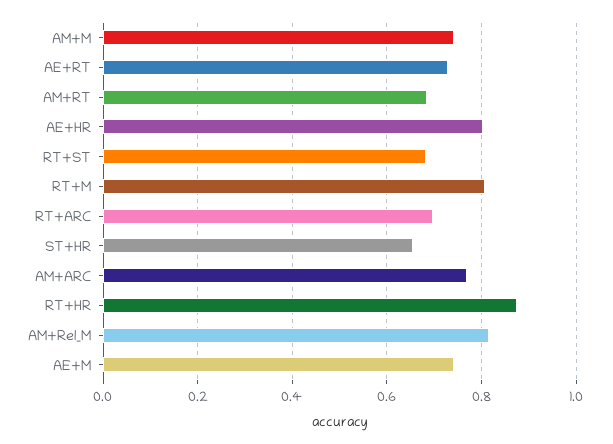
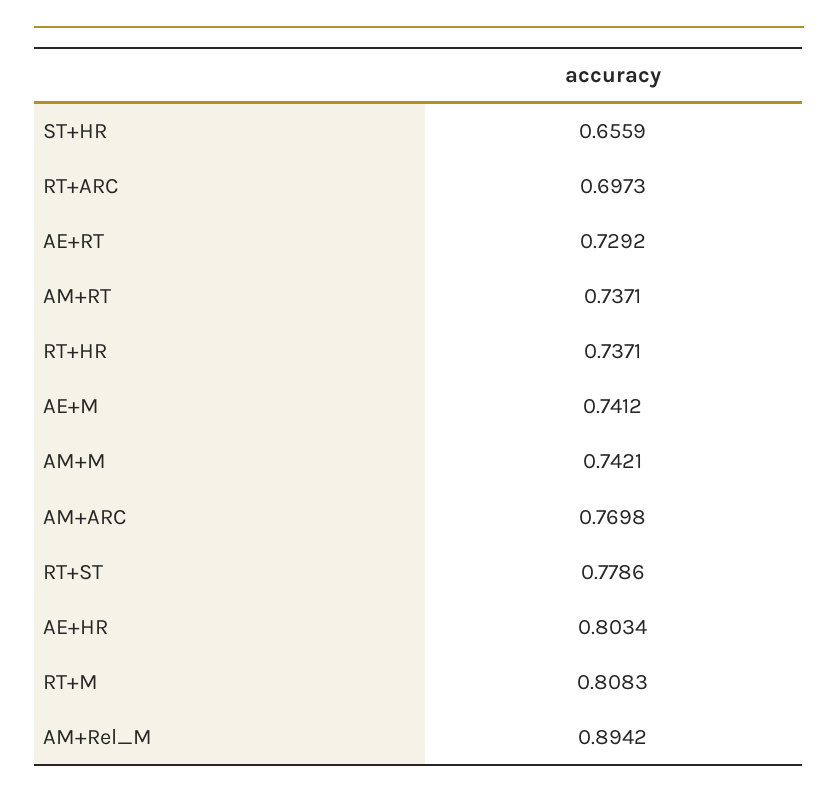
  {
    "AM+M": 0.7421,
    "AE+RT": 0.7292,
-   "AM+RT": 0.68,
+   "AM+RT": 0.7371,
    "AE+HR": 0.8034,
-   "RT+ST": 0.68,
+   "RT+ST": 0.7786,
    "RT+M": 0.8083,
    "RT+ARC": 0.6973,
    "ST+HR": 0.6559,
    "AM+ARC": 0.7698,
-   "RT+HR": 0.88,
+   "RT+HR": 0.7371,
-   "AM+Rel_M": 0.82,
+   "AM+Rel_M": 0.8942,
    "AE+M": 0.7412
  }

